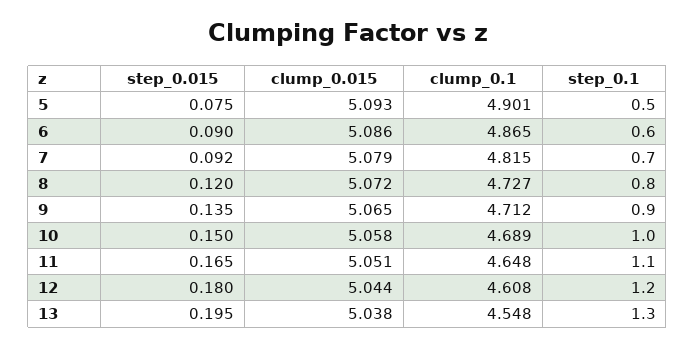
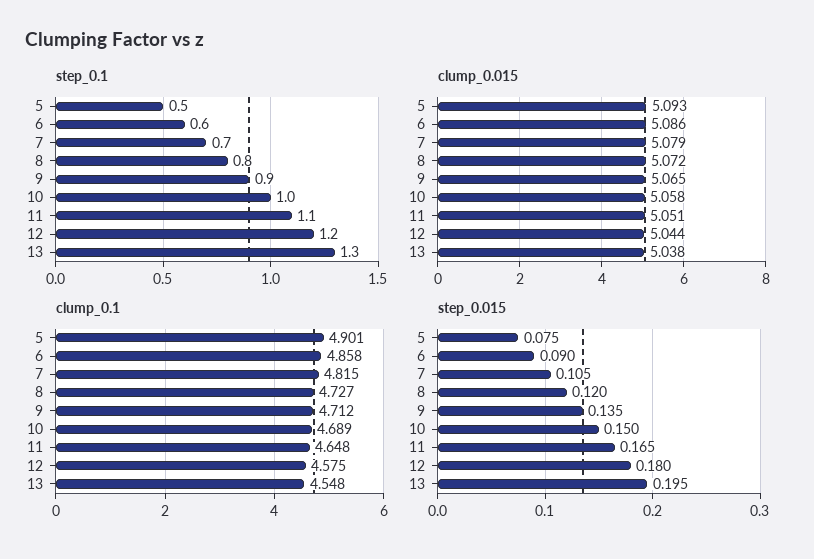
  {
    "step_0.015": {
      "5": 0.075,
      "6": 0.09,
-     "7": 0.092,
+     "7": 0.105,
      "8": 0.12,
      "9": 0.135,
      "10": 0.15,
      "11": 0.165,
      "12": 0.18,
      "13": 0.195
    },
    "clump_0.015": {
      "5": 5.093,
      "6": 5.086,
      "7": 5.079,
      "8": 5.072,
      "9": 5.065,
      "10": 5.058,
      "11": 5.051,
      "12": 5.044,
      "13": 5.038
    },
    "clump_0.1": {
      "5": 4.901,
-     "6": 4.865,
+     "6": 4.858,
      "7": 4.815,
      "8": 4.727,
      "9": 4.712,
      "10": 4.689,
      "11": 4.648,
-     "12": 4.608,
+     "12": 4.575,
      "13": 4.548
    },
    "step_0.1": {
      "5": 0.5,
      "6": 0.6,
      "7": 0.7,
      "8": 0.8,
      "9": 0.9,
      "10": 1,
      "11": 1.1,
      "12": 1.2,
      "13": 1.3
    }
  }

